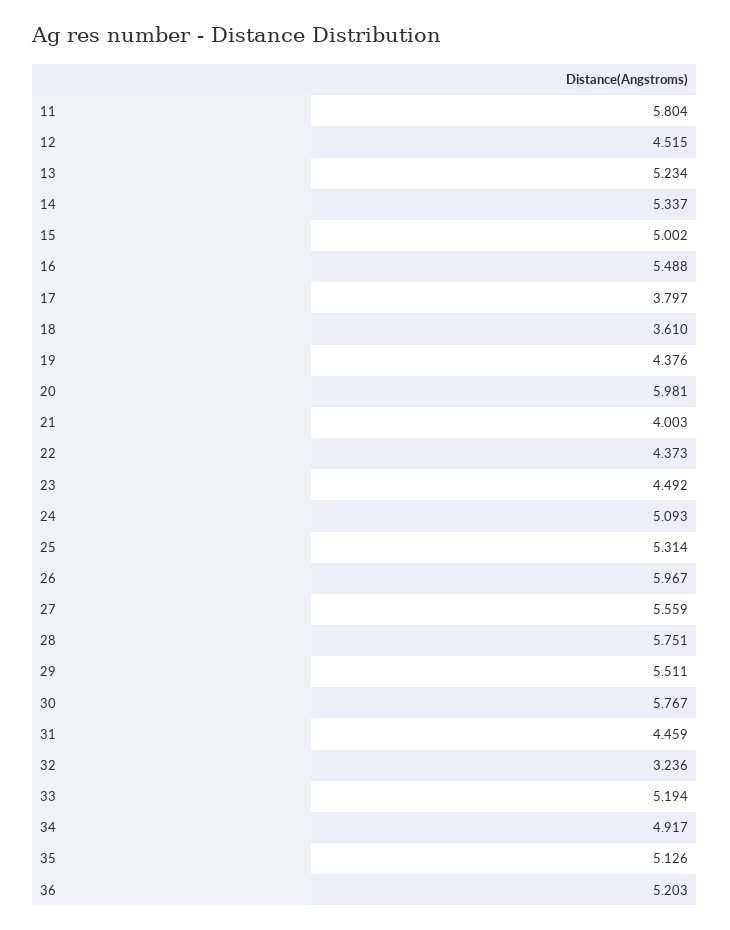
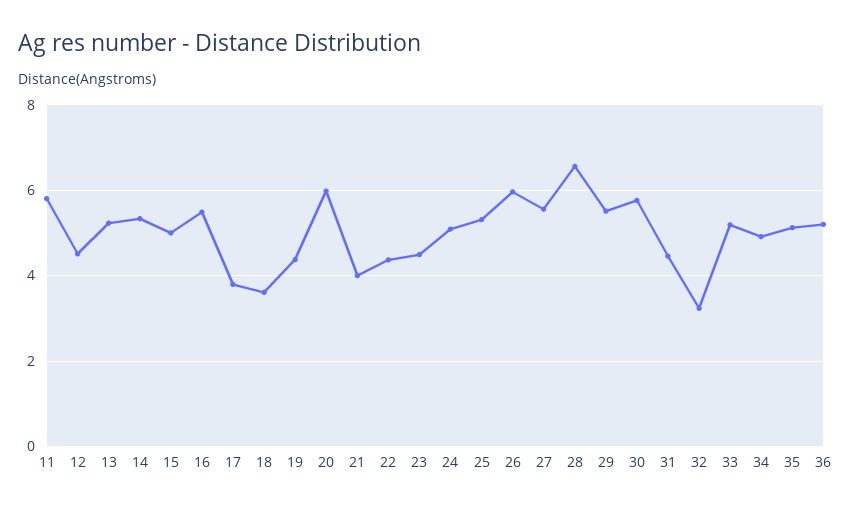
  {
    "11": 5.804,
    "12": 4.515,
    "13": 5.234,
    "14": 5.337,
    "15": 5.002,
    "16": 5.488,
    "17": 3.797,
    "18": 3.61,
    "19": 4.376,
    "20": 5.981,
    "21": 4.003,
    "22": 4.373,
    "23": 4.492,
    "24": 5.093,
    "25": 5.314,
    "26": 5.967,
    "27": 5.559,
-   "28": 5.751,
+   "28": 6.6,
    "29": 5.511,
    "30": 5.767,
    "31": 4.459,
    "32": 3.236,
    "33": 5.194,
    "34": 4.917,
    "35": 5.126,
    "36": 5.203
  }

